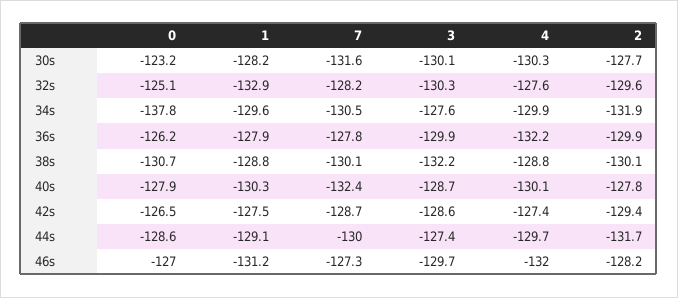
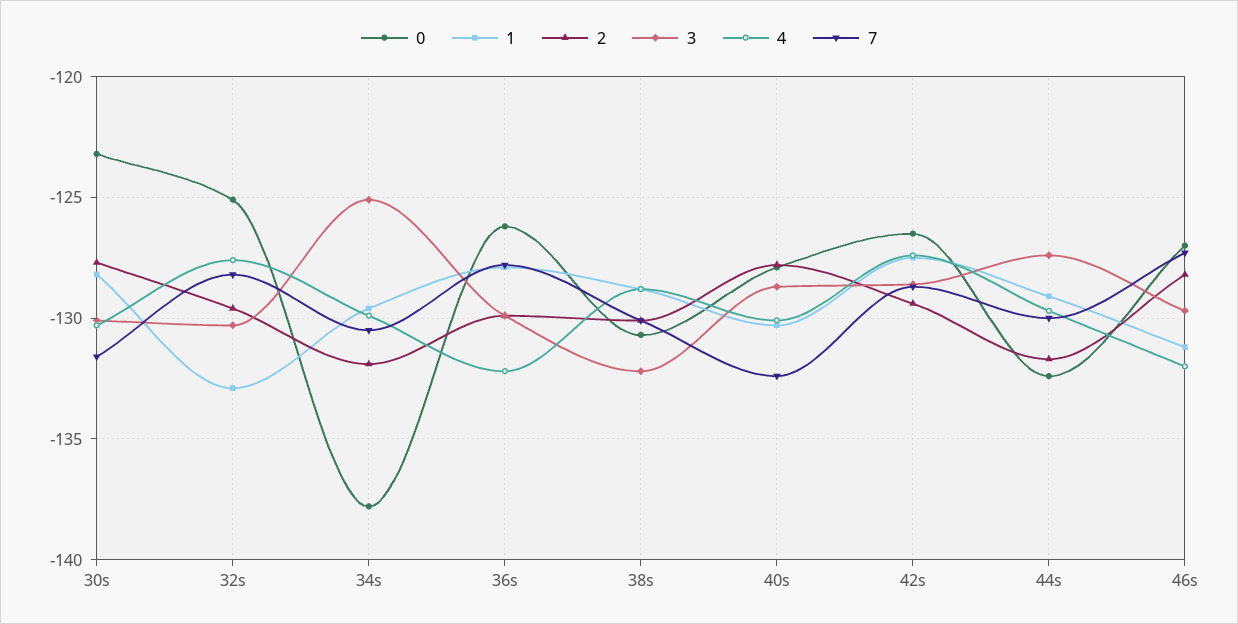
  {
    "0": {
      "30s": -123.2,
      "32s": -125.1,
      "34s": -137.8,
      "36s": -126.2,
      "38s": -130.7,
      "40s": -127.9,
      "42s": -126.5,
-     "44s": -128.6,
+     "44s": -132.5,
      "46s": -127
    },
    "1": {
      "30s": -128.2,
      "32s": -132.9,
      "34s": -129.6,
      "36s": -127.9,
      "38s": -128.8,
      "40s": -130.3,
      "42s": -127.5,
      "44s": -129.1,
      "46s": -131.2
    },
    "7": {
      "30s": -131.6,
      "32s": -128.2,
      "34s": -130.5,
      "36s": -127.8,
      "38s": -130.1,
      "40s": -132.4,
      "42s": -128.7,
      "44s": -130,
      "46s": -127.3
    },
    "3": {
      "30s": -130.1,
      "32s": -130.3,
-     "34s": -127.6,
+     "34s": -125,
      "36s": -129.9,
      "38s": -132.2,
      "40s": -128.7,
      "42s": -128.6,
      "44s": -127.4,
      "46s": -129.7
    },
    "4": {
      "30s": -130.3,
      "32s": -127.6,
      "34s": -129.9,
      "36s": -132.2,
      "38s": -128.8,
      "40s": -130.1,
      "42s": -127.4,
      "44s": -129.7,
      "46s": -132
    },
    "2": {
      "30s": -127.7,
      "32s": -129.6,
      "34s": -131.9,
      "36s": -129.9,
      "38s": -130.1,
      "40s": -127.8,
      "42s": -129.4,
      "44s": -131.7,
      "46s": -128.2
    }
  }

